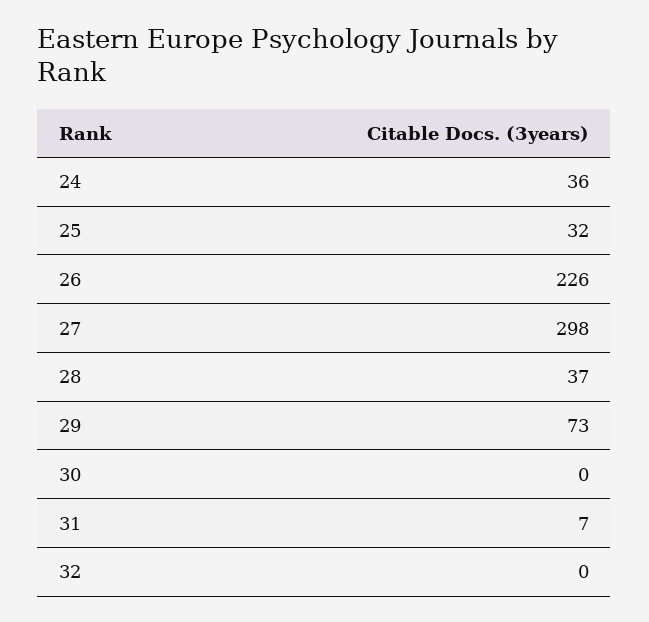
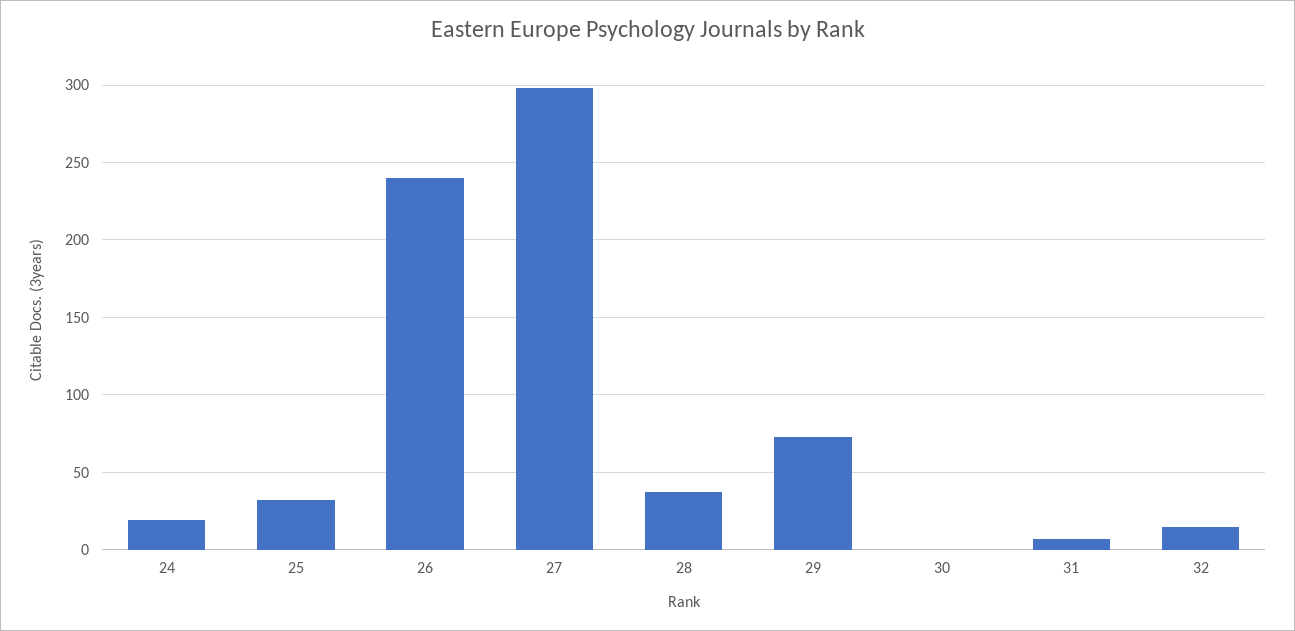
  {
-   "24": 36,
+   "24": 20,
    "25": 32,
-   "26": 226,
+   "26": 240,
    "27": 298,
    "28": 37,
    "29": 73,
    "30": 0,
    "31": 7,
-   "32": 0
+   "32": 15
  }

